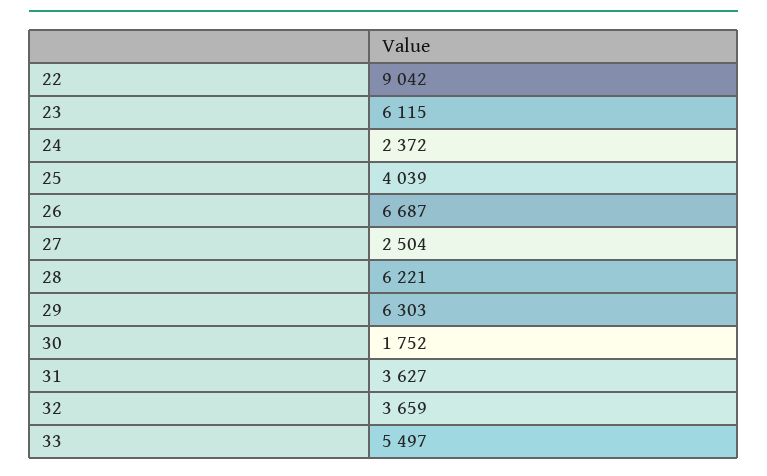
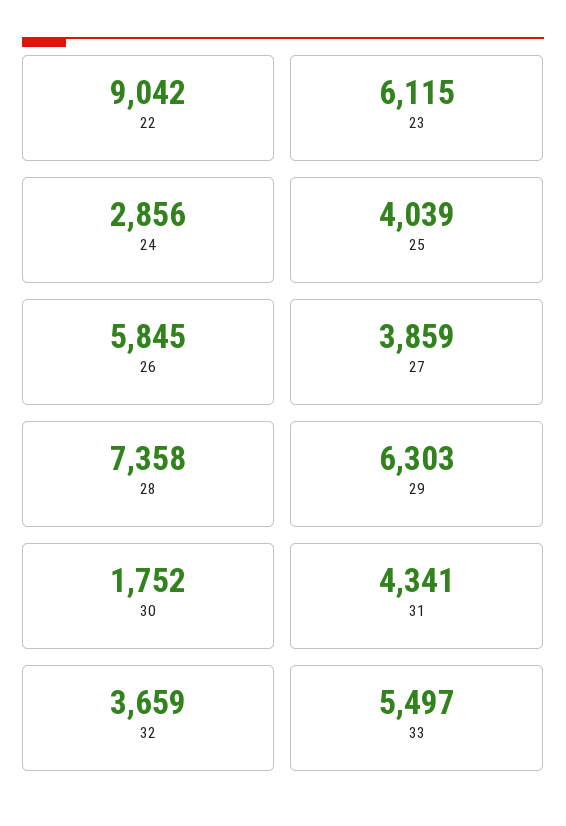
  {
    "22": 9042,
    "23": 6115,
-   "24": 2372,
+   "24": 2856,
    "25": 4039,
-   "26": 6687,
+   "26": 5845,
-   "27": 2504,
+   "27": 3859,
-   "28": 6221,
+   "28": 7358,
    "29": 6303,
    "30": 1752,
-   "31": 3627,
+   "31": 4341,
    "32": 3659,
    "33": 5497
  }

